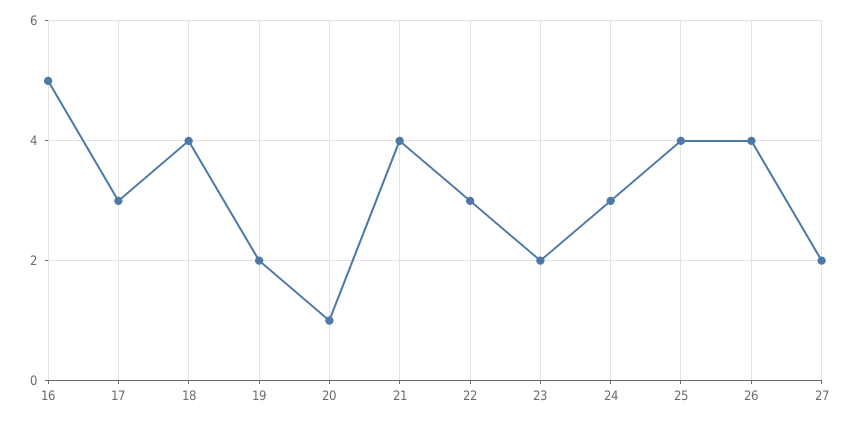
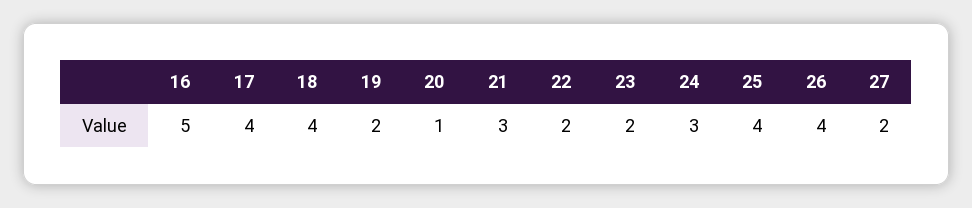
  {
    "16": 5,
-   "17": 3,
+   "17": 4,
    "18": 4,
    "19": 2,
    "20": 1,
-   "21": 4,
+   "21": 3,
-   "22": 3,
+   "22": 2,
    "23": 2,
    "24": 3,
    "25": 4,
    "26": 4,
    "27": 2
  }

